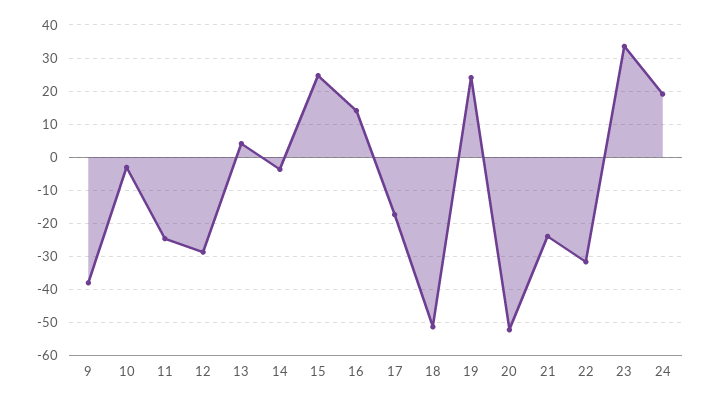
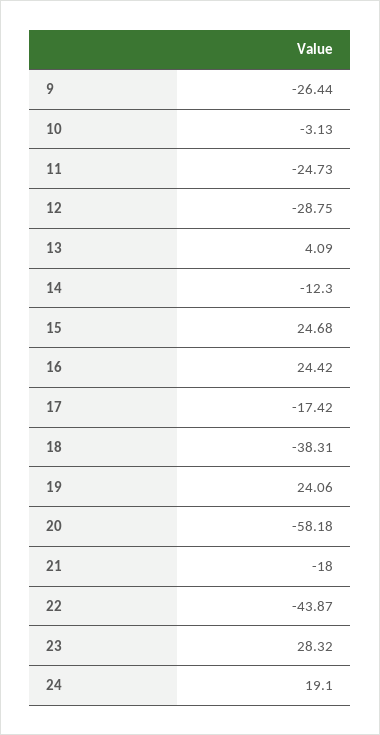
  {
-   "9": -38,
+   "9": -26.44,
    "10": -3.13,
    "11": -24.73,
    "12": -28.75,
    "13": 4.09,
-   "14": -4,
+   "14": -12.3,
    "15": 24.68,
-   "16": 14,
+   "16": 24.42,
    "17": -17.42,
-   "18": -52,
+   "18": -38.31,
    "19": 24.06,
-   "20": -52,
+   "20": -58.18,
-   "21": -24,
+   "21": -18,
-   "22": -32,
+   "22": -43.87,
-   "23": 34,
+   "23": 28.32,
    "24": 19.1
  }

